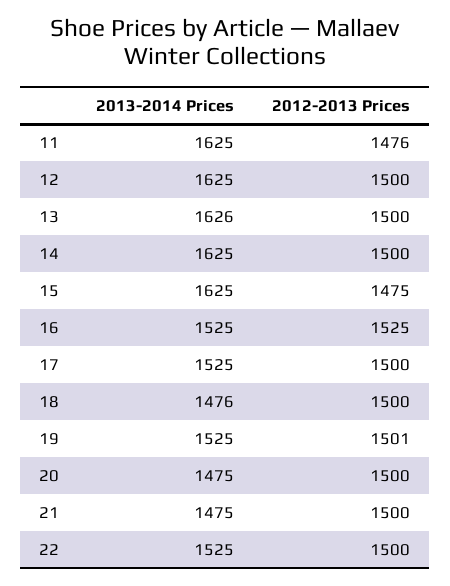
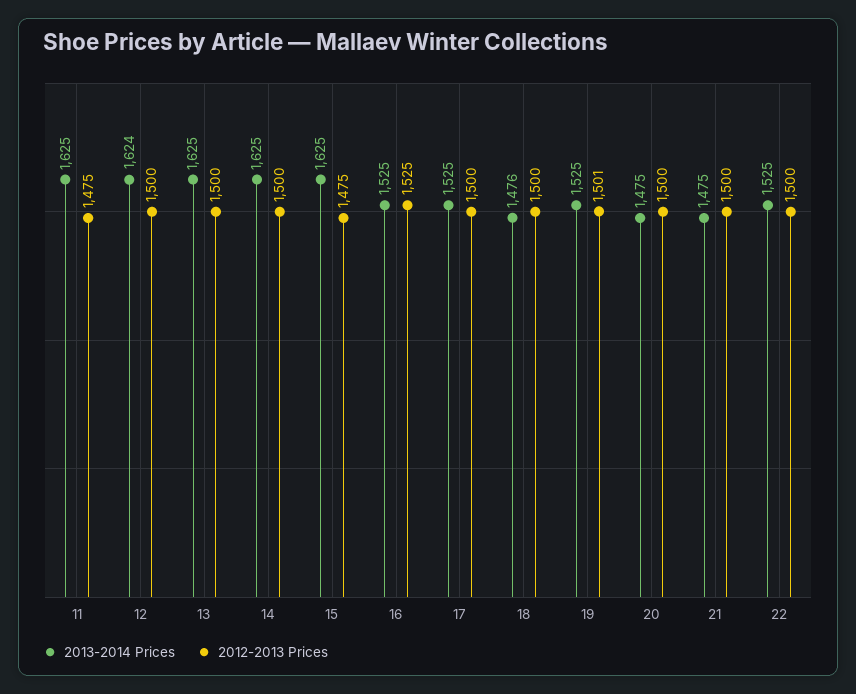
  {
    "2013-2014 Prices": {
      "11": 1625,
-     "12": 1625,
+     "12": 1624,
-     "13": 1626,
+     "13": 1625,
      "14": 1625,
      "15": 1625,
      "16": 1525,
      "17": 1525,
      "18": 1476,
      "19": 1525,
      "20": 1475,
      "21": 1475,
      "22": 1525
    },
    "2012-2013 Prices": {
-     "11": 1476,
+     "11": 1475,
      "12": 1500,
      "13": 1500,
      "14": 1500,
      "15": 1475,
      "16": 1525,
      "17": 1500,
      "18": 1500,
      "19": 1501,
      "20": 1500,
      "21": 1500,
      "22": 1500
    }
  }

